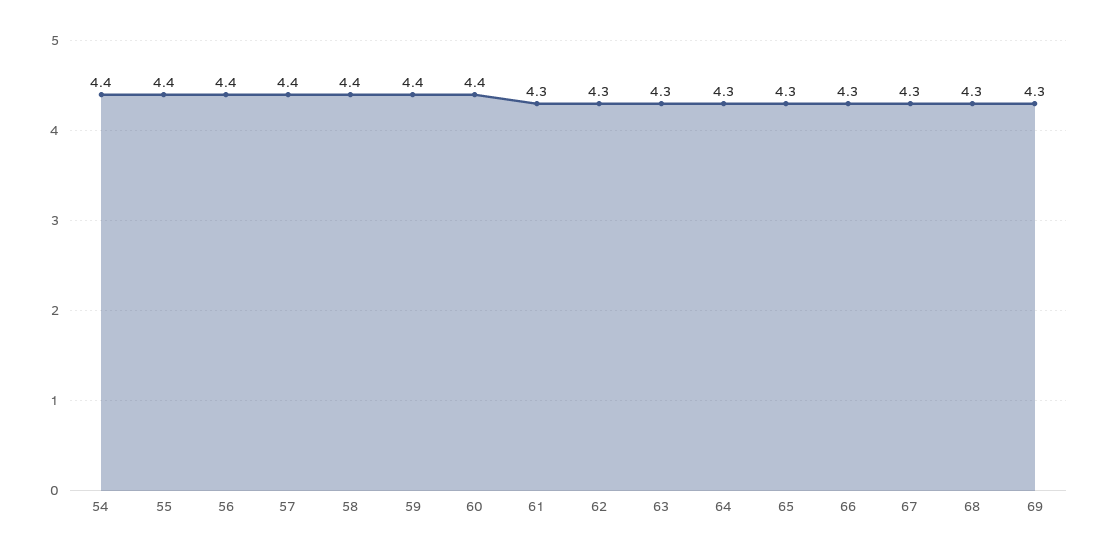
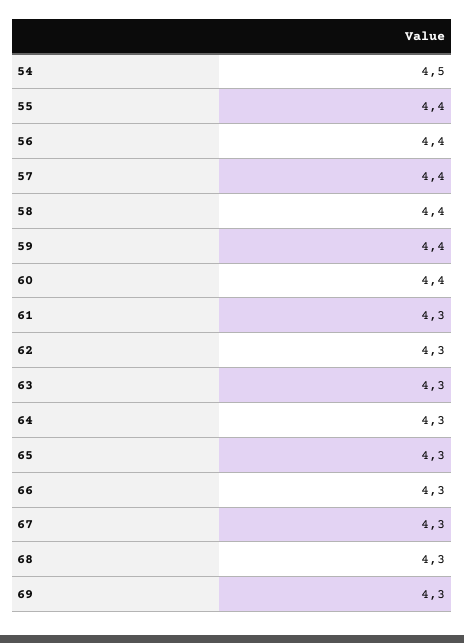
  {
-   "54": 4.4,
+   "54": 4.5,
    "55": 4.4,
    "56": 4.4,
    "57": 4.4,
    "58": 4.4,
    "59": 4.4,
    "60": 4.4,
    "61": 4.3,
    "62": 4.3,
    "63": 4.3,
    "64": 4.3,
    "65": 4.3,
    "66": 4.3,
    "67": 4.3,
    "68": 4.3,
    "69": 4.3
  }

